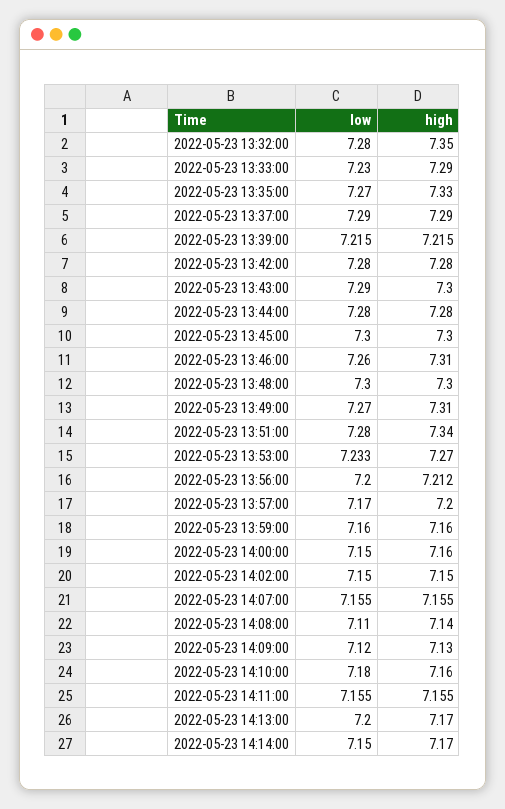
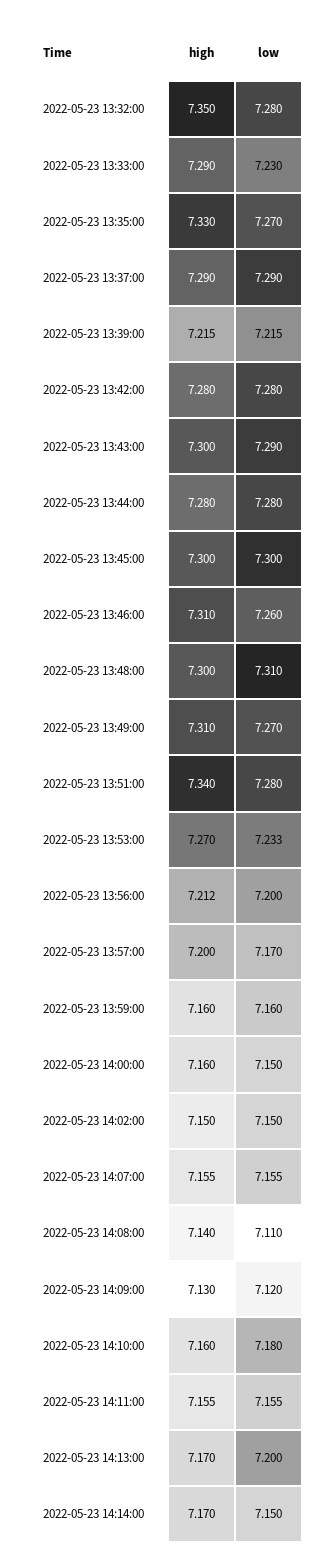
  {
    "low": {
      "2022-05-23 13:32:00": 7.28,
      "2022-05-23 13:33:00": 7.23,
      "2022-05-23 13:35:00": 7.27,
      "2022-05-23 13:37:00": 7.29,
      "2022-05-23 13:39:00": 7.215,
      "2022-05-23 13:42:00": 7.28,
      "2022-05-23 13:43:00": 7.29,
      "2022-05-23 13:44:00": 7.28,
      "2022-05-23 13:45:00": 7.3,
      "2022-05-23 13:46:00": 7.26,
-     "2022-05-23 13:48:00": 7.3,
+     "2022-05-23 13:48:00": 7.31,
      "2022-05-23 13:49:00": 7.27,
      "2022-05-23 13:51:00": 7.28,
      "2022-05-23 13:53:00": 7.233,
      "2022-05-23 13:56:00": 7.2,
      "2022-05-23 13:57:00": 7.17,
      "2022-05-23 13:59:00": 7.16,
      "2022-05-23 14:00:00": 7.15,
      "2022-05-23 14:02:00": 7.15,
      "2022-05-23 14:07:00": 7.155,
      "2022-05-23 14:08:00": 7.11,
      "2022-05-23 14:09:00": 7.12,
      "2022-05-23 14:10:00": 7.18,
      "2022-05-23 14:11:00": 7.155,
      "2022-05-23 14:13:00": 7.2,
      "2022-05-23 14:14:00": 7.15
    },
    "high": {
      "2022-05-23 13:32:00": 7.35,
      "2022-05-23 13:33:00": 7.29,
      "2022-05-23 13:35:00": 7.33,
      "2022-05-23 13:37:00": 7.29,
      "2022-05-23 13:39:00": 7.215,
      "2022-05-23 13:42:00": 7.28,
      "2022-05-23 13:43:00": 7.3,
      "2022-05-23 13:44:00": 7.28,
      "2022-05-23 13:45:00": 7.3,
      "2022-05-23 13:46:00": 7.31,
      "2022-05-23 13:48:00": 7.3,
      "2022-05-23 13:49:00": 7.31,
      "2022-05-23 13:51:00": 7.34,
      "2022-05-23 13:53:00": 7.27,
      "2022-05-23 13:56:00": 7.212,
      "2022-05-23 13:57:00": 7.2,
      "2022-05-23 13:59:00": 7.16,
      "2022-05-23 14:00:00": 7.16,
      "2022-05-23 14:02:00": 7.15,
      "2022-05-23 14:07:00": 7.155,
      "2022-05-23 14:08:00": 7.14,
      "2022-05-23 14:09:00": 7.13,
      "2022-05-23 14:10:00": 7.16,
      "2022-05-23 14:11:00": 7.155,
      "2022-05-23 14:13:00": 7.17,
      "2022-05-23 14:14:00": 7.17
    }
  }

